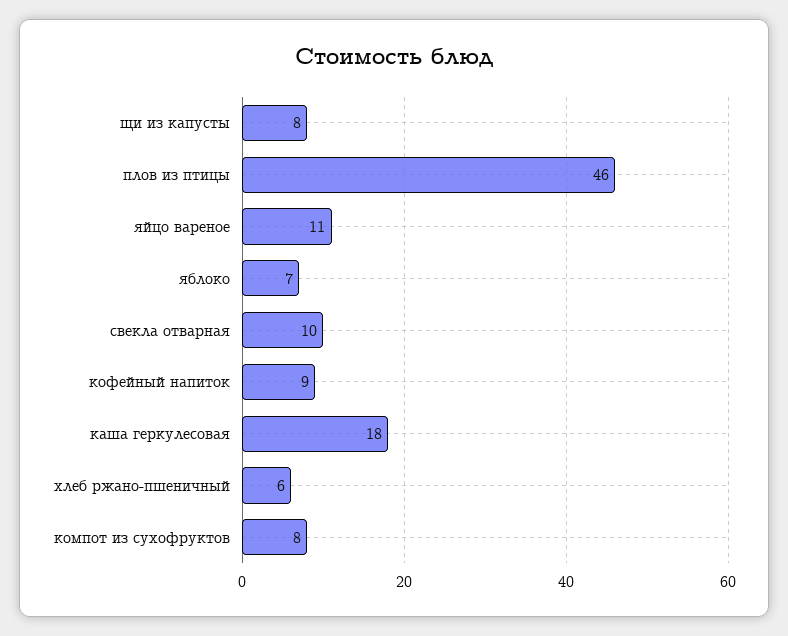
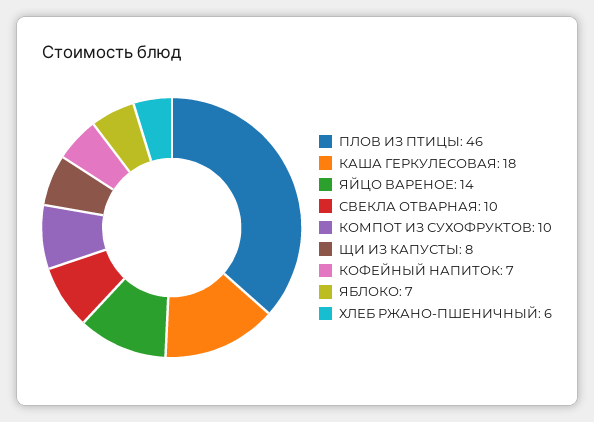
  {
    "щи из капусты": 8,
    "плов из птицы": 46,
-   "яйцо вареное": 11,
+   "яйцо вареное": 14,
    "яблоко": 7,
    "свекла отварная": 10,
-   "кофейный напиток": 9,
+   "кофейный напиток": 7,
    "каша геркулесовая": 18,
    "хлеб ржано-пшеничный": 6,
-   "компот из сухофруктов": 8
+   "компот из сухофруктов": 10
  }

